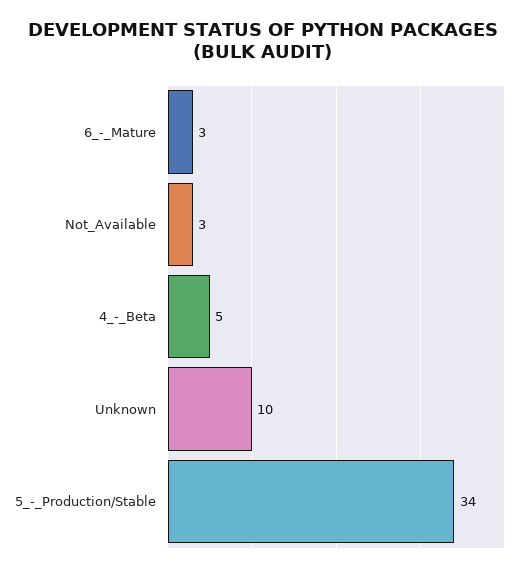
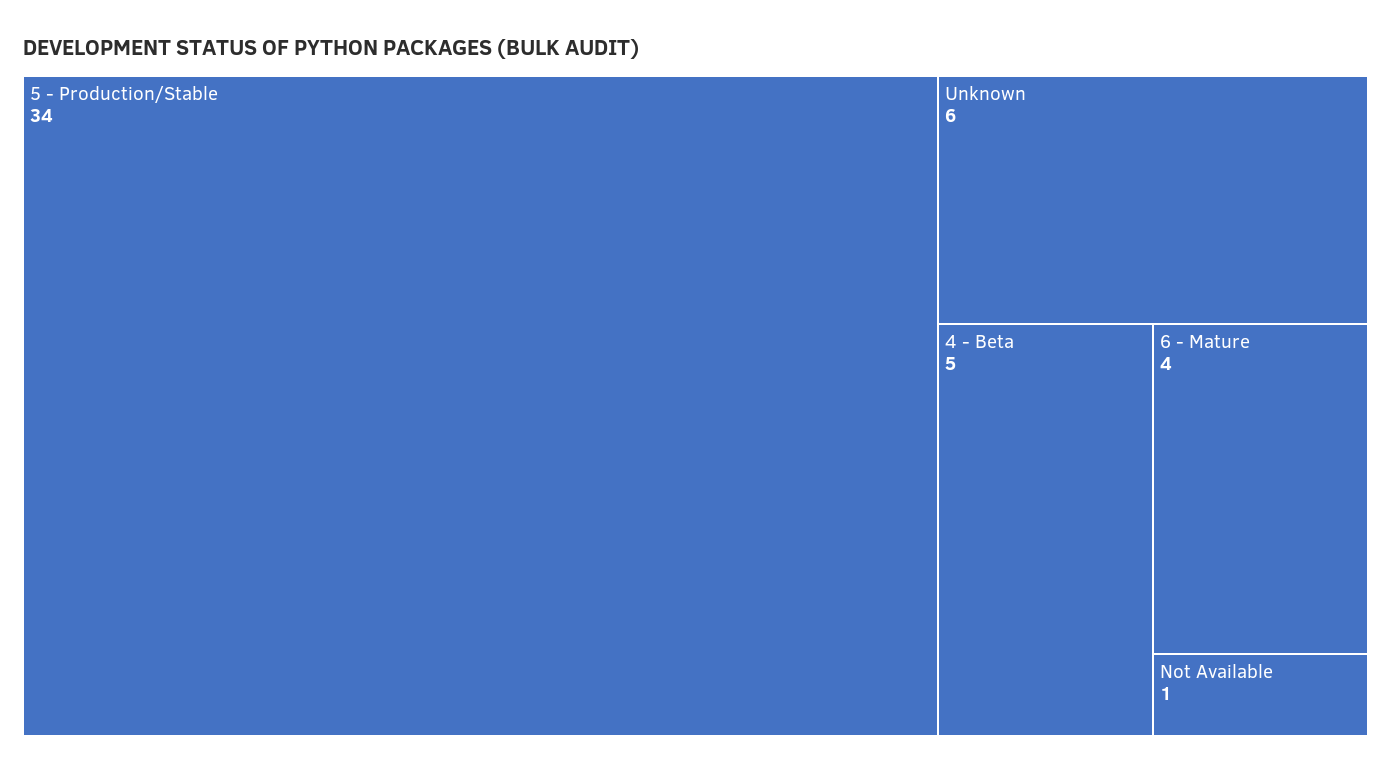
  {
-   "6_-_Mature": 3,
+   "6_-_Mature": 4,
-   "Not_Available": 3,
+   "Not_Available": 1,
    "4_-_Beta": 5,
-   "Unknown": 10,
+   "Unknown": 6,
    "5_-_Production/Stable": 34
  }

